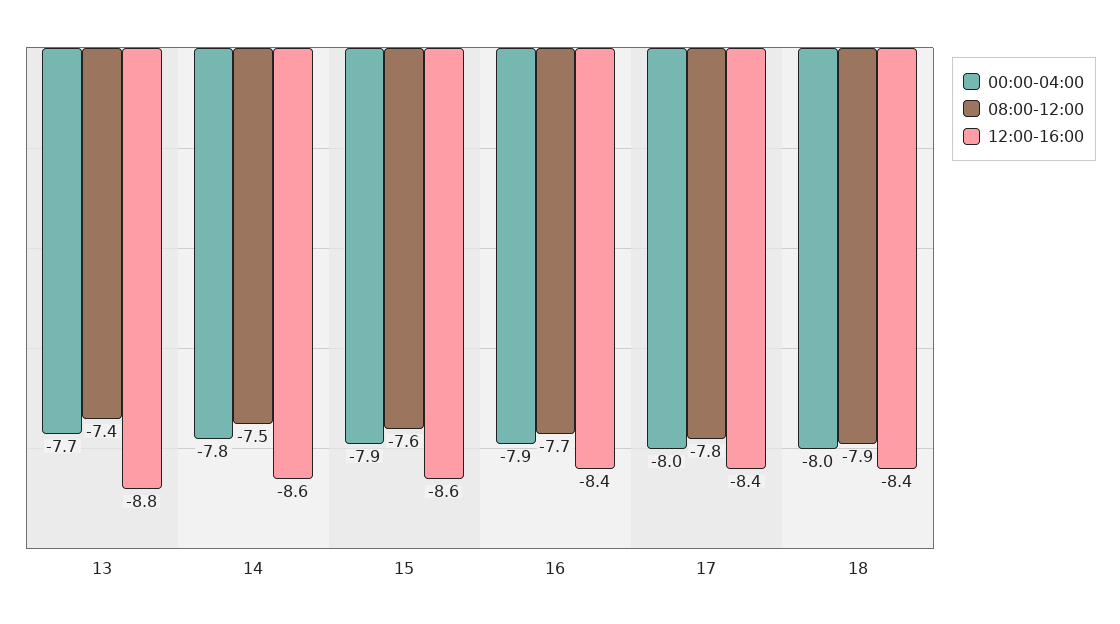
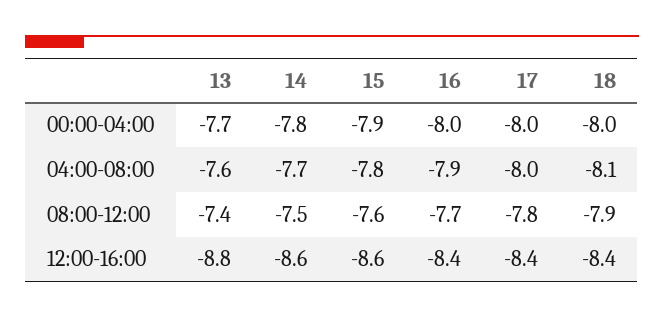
  {
    "00:00-04:00": {
      "13": -7.7,
      "14": -7.8,
      "15": -7.9,
-     "16": -7.9,
+     "16": -8,
      "17": -8,
      "18": -8
    },
    "08:00-12:00": {
      "13": -7.4,
      "14": -7.5,
      "15": -7.6,
      "16": -7.7,
      "17": -7.8,
      "18": -7.9
    },
    "12:00-16:00": {
      "13": -8.8,
      "14": -8.6,
      "15": -8.6,
      "16": -8.4,
      "17": -8.4,
      "18": -8.4
-   }
+   },
+   "04:00-08:00": {
+     "13": -7.6,
+     "14": -7.7,
+     "15": -7.8,
+     "16": -7.9,
+     "17": -8,
+     "18": -8.1
+   }
  }

